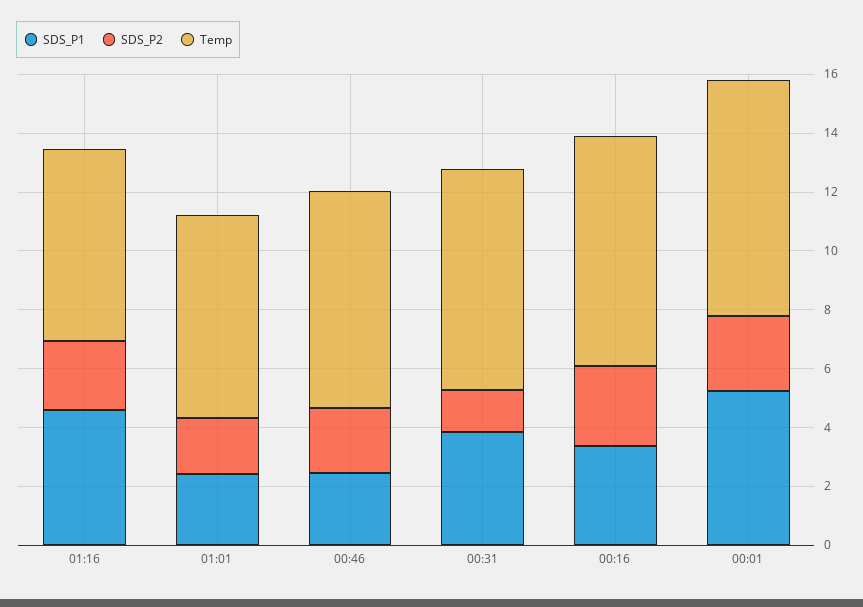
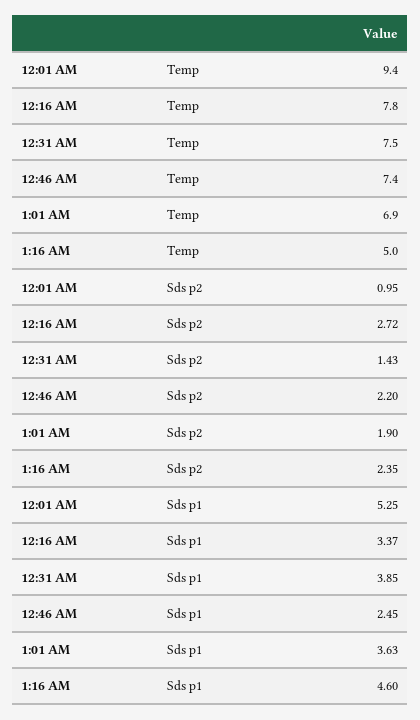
  {
    "SDS_P1": {
      "01:16": 4.6,
-     "01:01": 2.5,
+     "01:01": 3.63,
      "00:46": 2.45,
      "00:31": 3.85,
      "00:16": 3.37,
      "00:01": 5.25
    },
    "SDS_P2": {
      "01:16": 2.35,
      "01:01": 1.9,
      "00:46": 2.2,
      "00:31": 1.43,
      "00:16": 2.72,
-     "00:01": 2.5
+     "00:01": 0.95
    },
    "Temp": {
-     "01:16": 6.5,
+     "01:16": 5,
      "01:01": 6.9,
      "00:46": 7.4,
      "00:31": 7.5,
      "00:16": 7.8,
-     "00:01": 8
+     "00:01": 9.4
    }
  }

